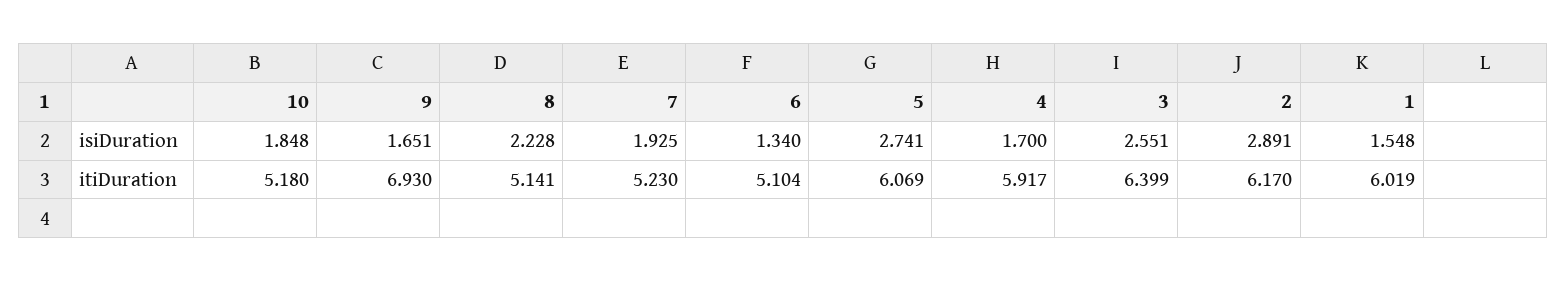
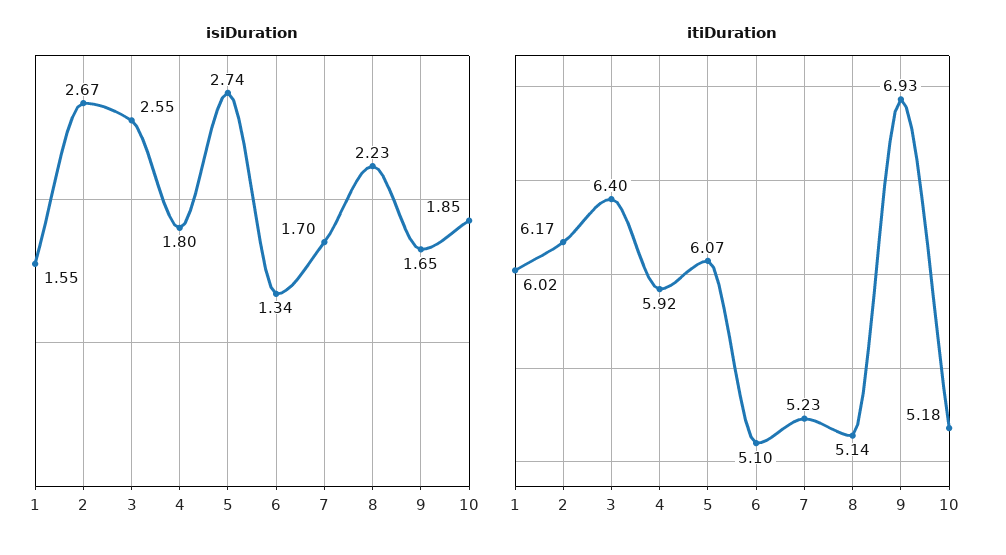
  {
    "isiDuration": {
      "10": 1.848,
      "9": 1.651,
      "8": 2.228,
-     "7": 1.925,
+     "7": 1.7,
      "6": 1.34,
      "5": 2.741,
-     "4": 1.7,
+     "4": 1.8,
      "3": 2.551,
-     "2": 2.891,
+     "2": 2.67,
      "1": 1.548
    },
    "itiDuration": {
      "10": 5.18,
      "9": 6.93,
      "8": 5.141,
      "7": 5.23,
      "6": 5.104,
      "5": 6.069,
      "4": 5.917,
      "3": 6.399,
      "2": 6.17,
      "1": 6.019
    }
  }

